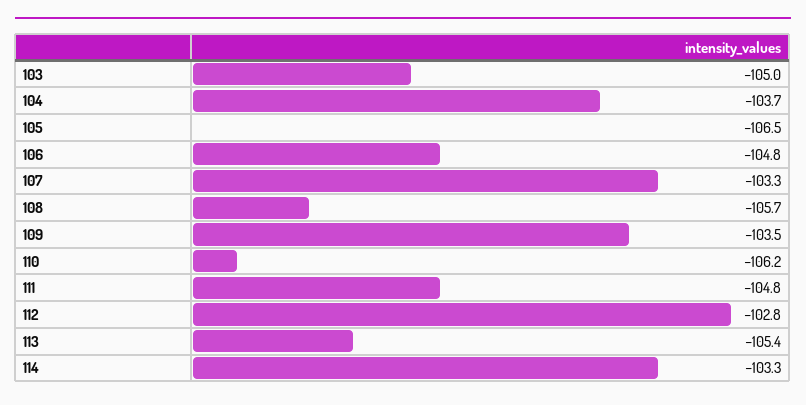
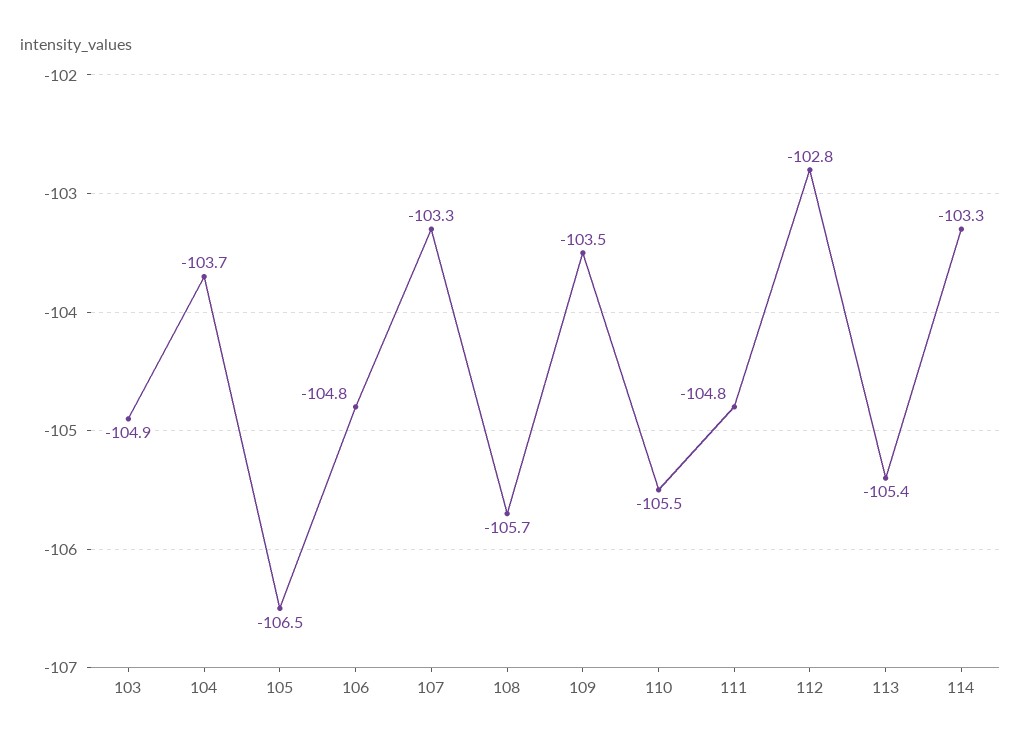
  {
-   "103": -105,
+   "103": -104.9,
    "104": -103.7,
    "105": -106.5,
    "106": -104.8,
    "107": -103.3,
    "108": -105.7,
    "109": -103.5,
-   "110": -106.2,
+   "110": -105.5,
    "111": -104.8,
    "112": -102.8,
    "113": -105.4,
    "114": -103.3
  }

